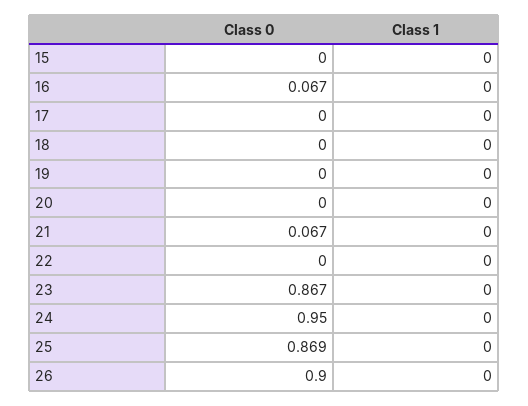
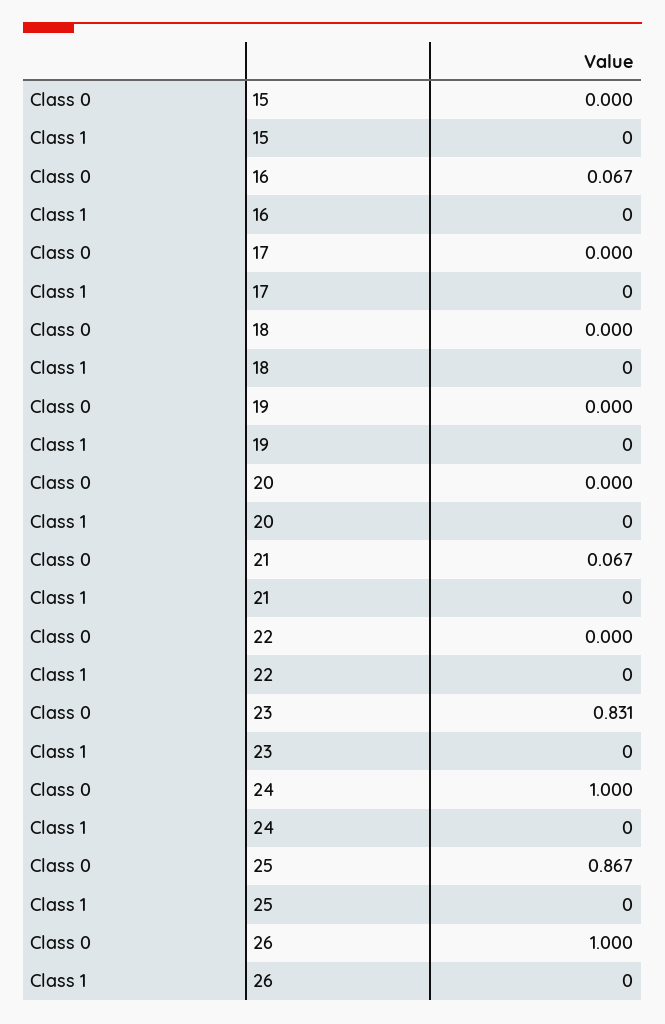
  {
    "Class 0": {
      "15": 0,
      "16": 0.067,
      "17": 0,
      "18": 0,
      "19": 0,
      "20": 0,
      "21": 0.067,
      "22": 0,
-     "23": 0.867,
+     "23": 0.831,
-     "24": 0.95,
+     "24": 1,
-     "25": 0.869,
+     "25": 0.867,
-     "26": 0.9
+     "26": 1
    },
    "Class 1": {
      "15": 0,
      "16": 0,
      "17": 0,
      "18": 0,
      "19": 0,
      "20": 0,
      "21": 0,
      "22": 0,
      "23": 0,
      "24": 0,
      "25": 0,
      "26": 0
    }
  }

